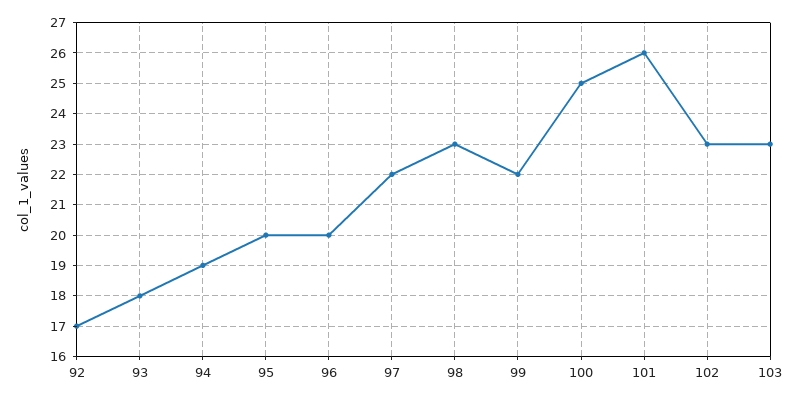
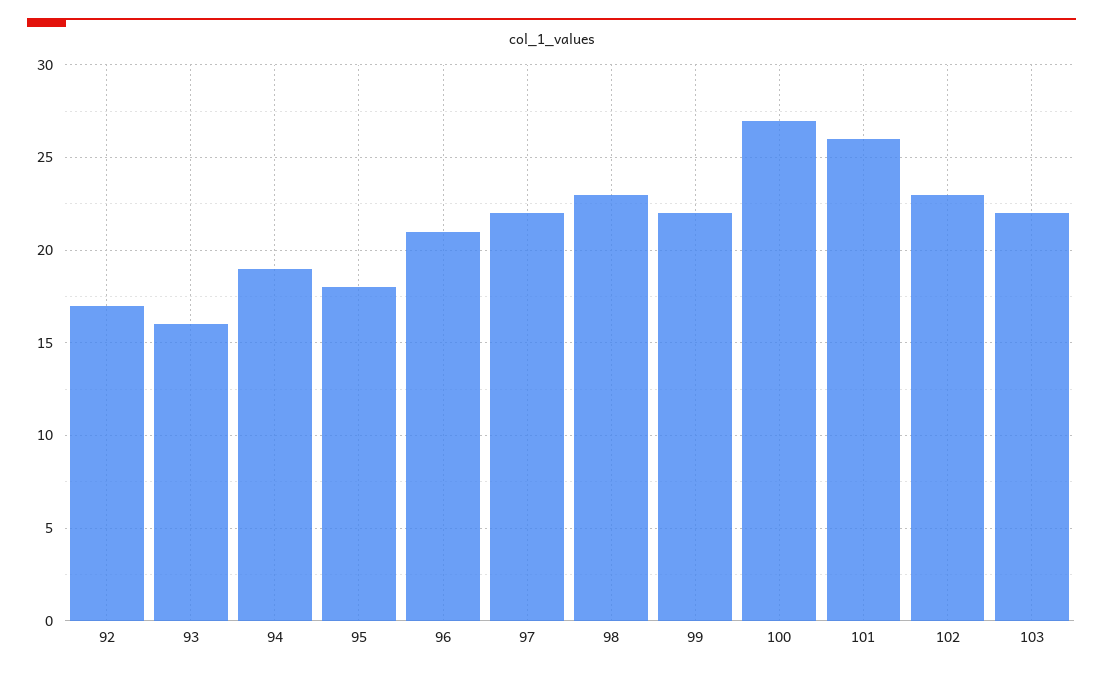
  {
    "92": 17,
-   "93": 18,
+   "93": 16,
    "94": 19,
-   "95": 20,
+   "95": 18,
-   "96": 20,
+   "96": 21,
    "97": 22,
    "98": 23,
    "99": 22,
-   "100": 25,
+   "100": 27,
    "101": 26,
    "102": 23,
-   "103": 23
+   "103": 22
  }

